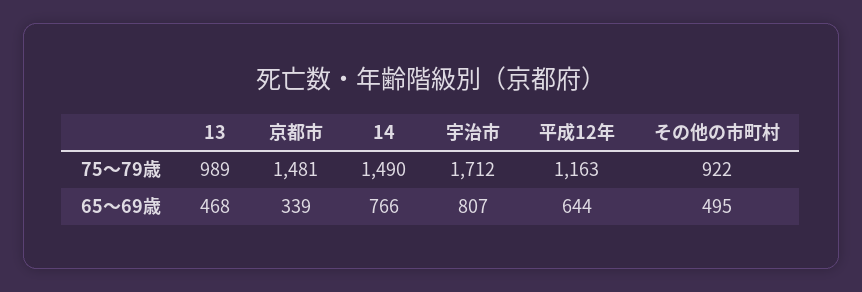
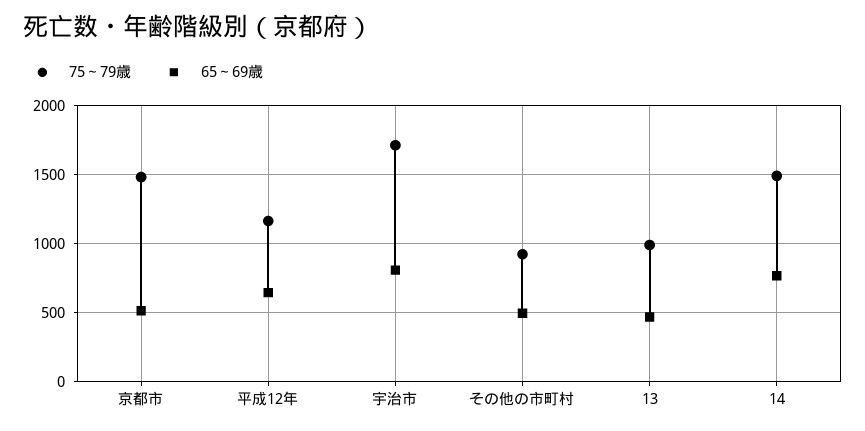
  {
    "75～79歳": {
      "13": 989,
      "京都市": 1481,
      "14": 1490,
      "宇治市": 1712,
      "平成12年": 1163,
      "その他の市町村": 922
    },
    "65～69歳": {
      "13": 468,
-     "京都市": 339,
+     "京都市": 500,
      "14": 766,
      "宇治市": 807,
      "平成12年": 644,
      "その他の市町村": 495
    }
  }

